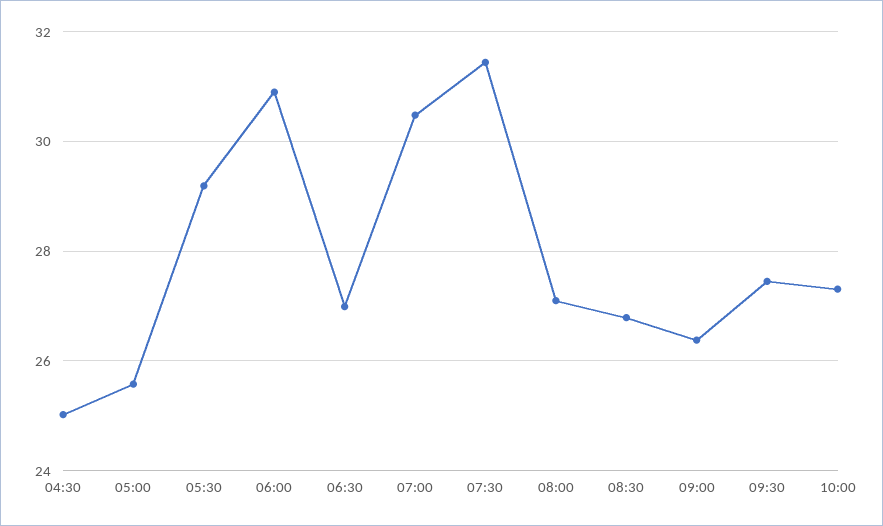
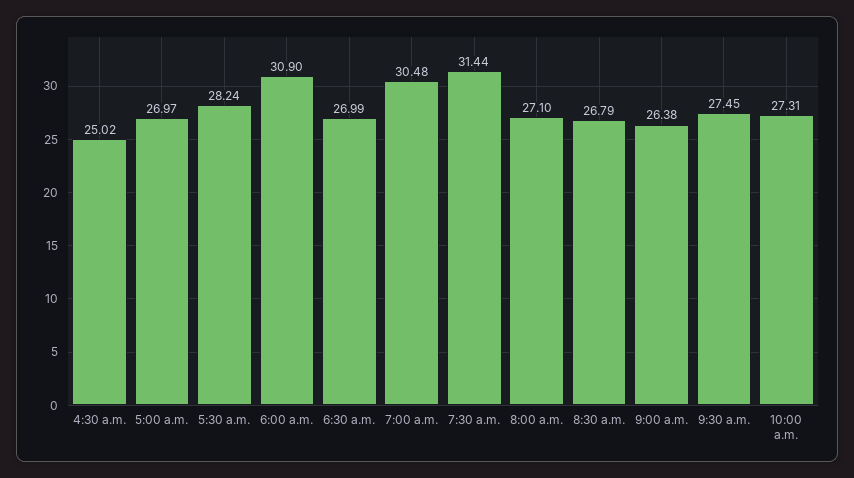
  {
    "04:30": 25.02,
-   "05:00": 25.6,
+   "05:00": 26.97,
-   "05:30": 29.2,
+   "05:30": 28.24,
    "06:00": 30.9,
    "06:30": 26.99,
    "07:00": 30.48,
    "07:30": 31.44,
    "08:00": 27.1,
    "08:30": 26.79,
    "09:00": 26.38,
    "09:30": 27.45,
    "10:00": 27.31
  }

